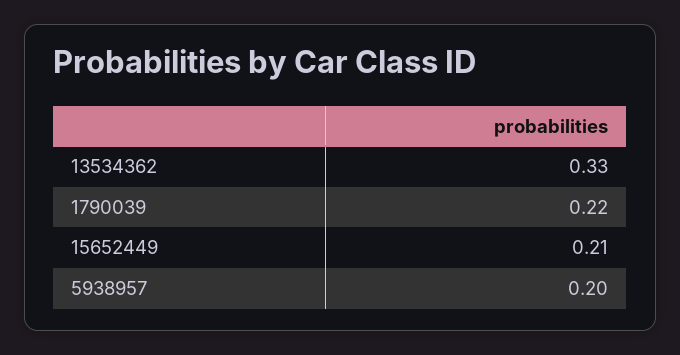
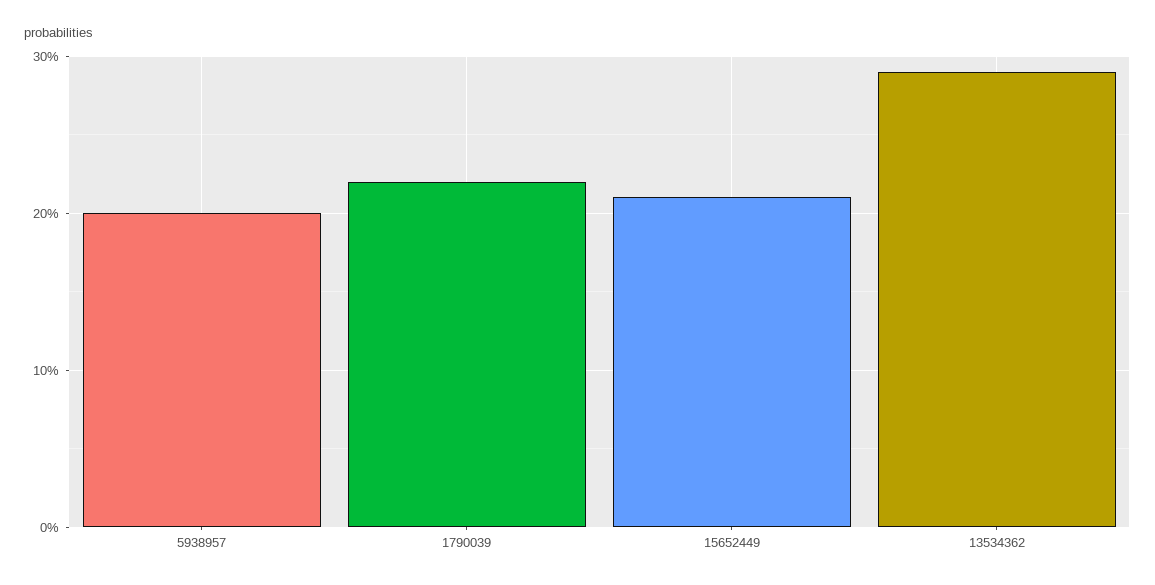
  {
-   "13534362": 0.33,
+   "13534362": 0.29,
    "1790039": 0.22,
    "15652449": 0.21,
    "5938957": 0.2
  }

